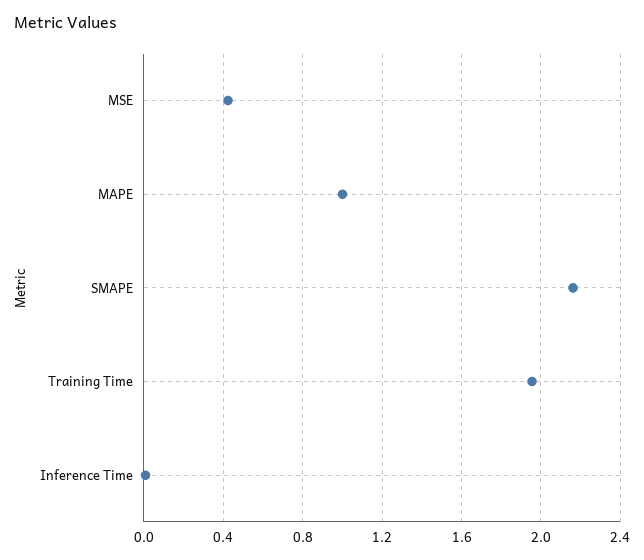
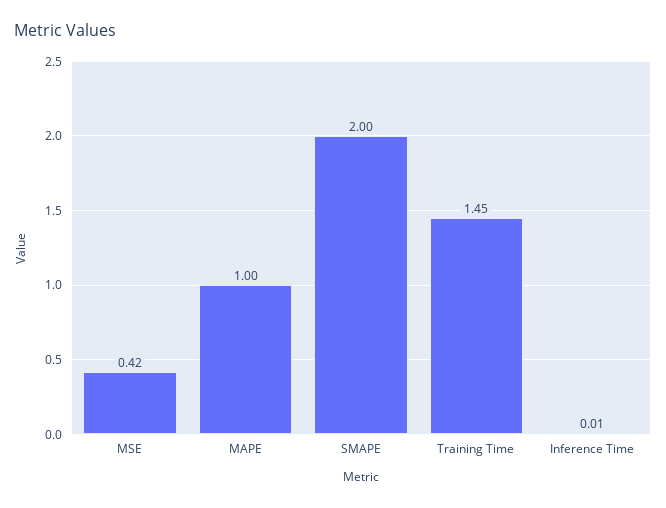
  {
    "MSE": 0.42,
    "MAPE": 1,
-   "SMAPE": 2.15,
+   "SMAPE": 2,
-   "Training Time": 1.95,
+   "Training Time": 1.45,
    "Inference Time": 0.01
  }

